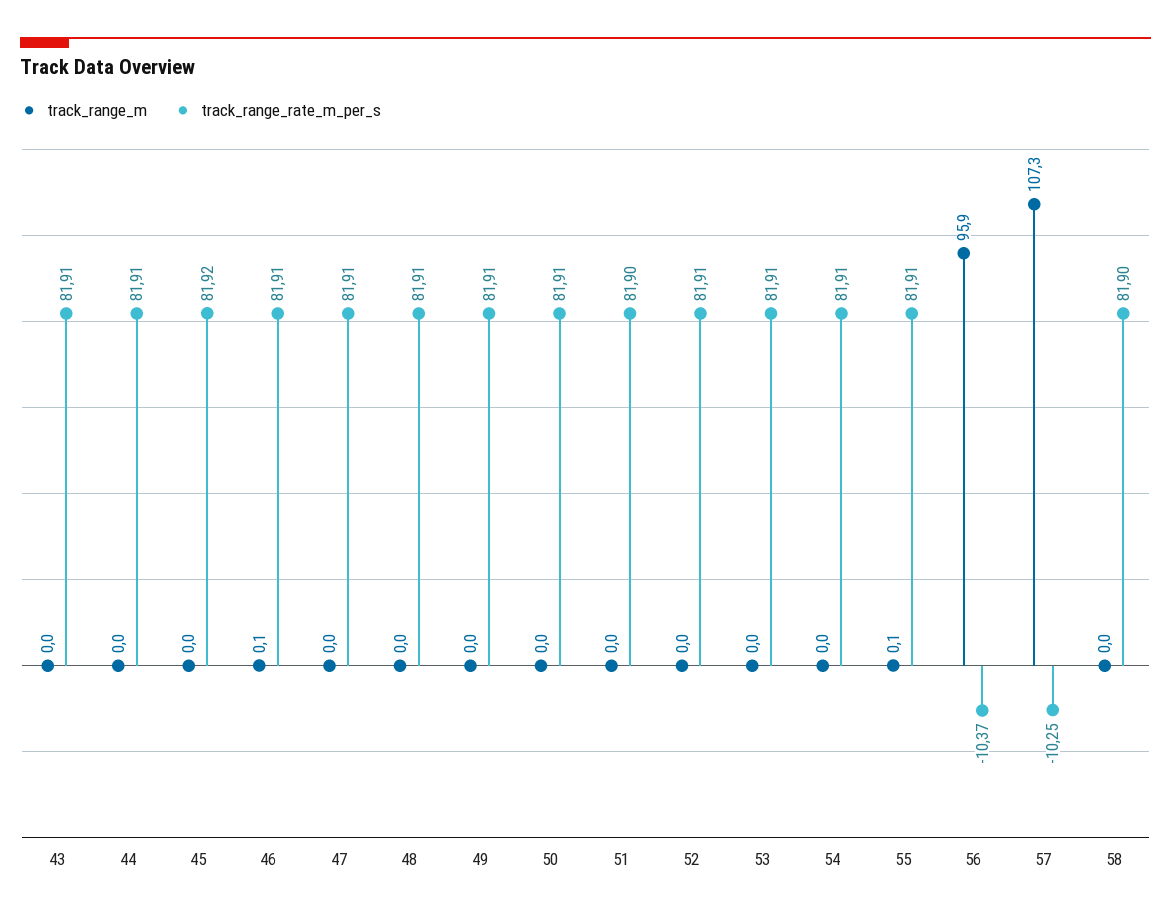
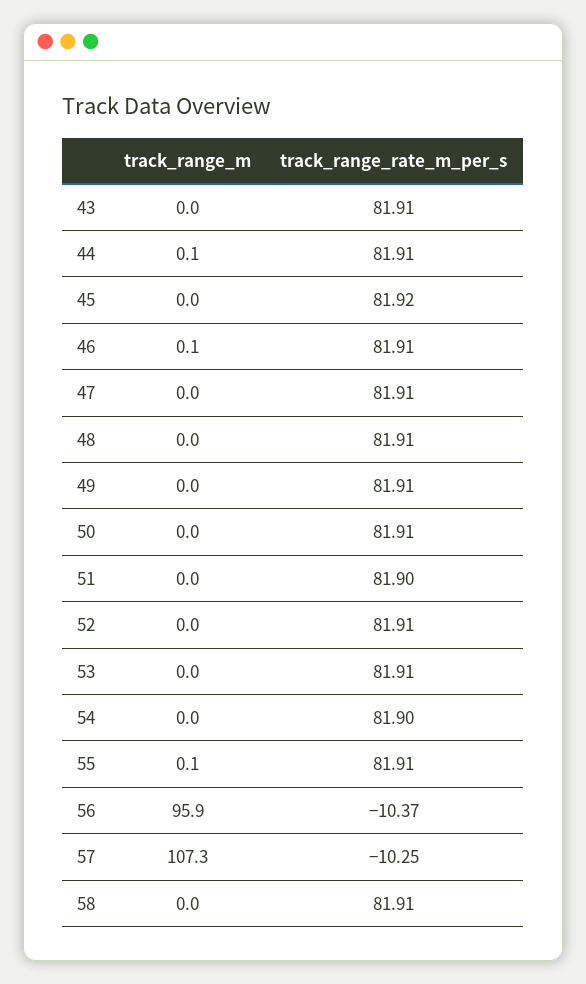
  {
    "track_range_m": {
      "43": 0,
-     "44": 0,
+     "44": 0.1,
      "45": 0,
      "46": 0.1,
      "47": 0,
      "48": 0,
      "49": 0,
      "50": 0,
      "51": 0,
      "52": 0,
      "53": 0,
      "54": 0,
      "55": 0.1,
      "56": 95.9,
      "57": 107.3,
      "58": 0
    },
    "track_range_rate_m_per_s": {
      "43": 81.91,
      "44": 81.91,
      "45": 81.92,
      "46": 81.91,
      "47": 81.91,
      "48": 81.91,
      "49": 81.91,
      "50": 81.91,
      "51": 81.9,
      "52": 81.91,
      "53": 81.91,
-     "54": 81.91,
+     "54": 81.9,
      "55": 81.91,
      "56": -10.37,
      "57": -10.25,
-     "58": 81.9
+     "58": 81.91
    }
  }

